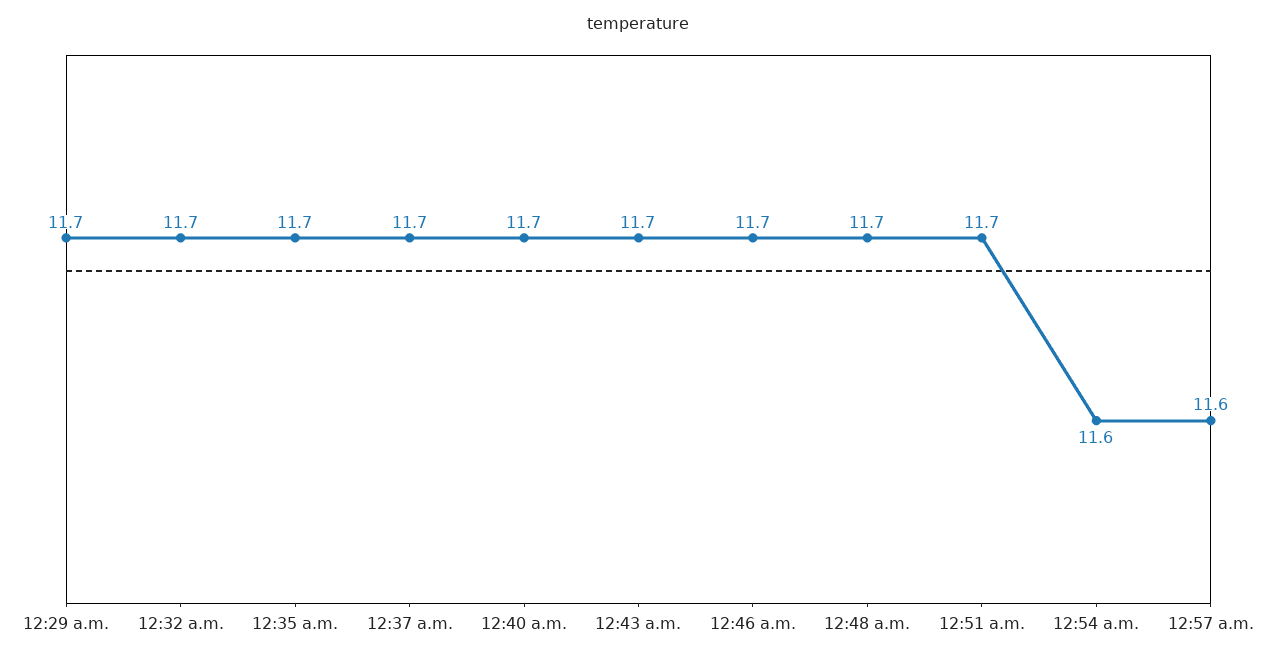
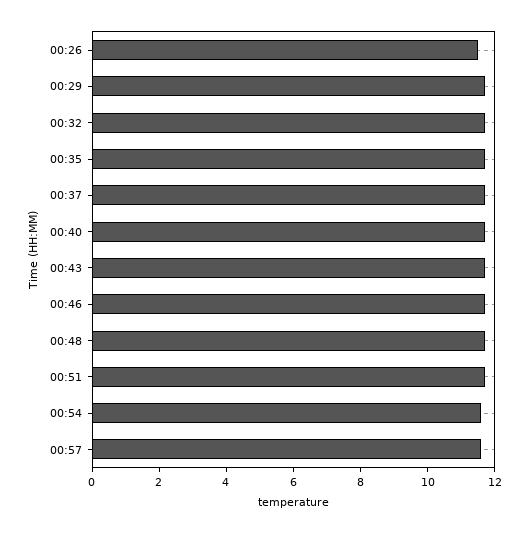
  {
    "12:29 a.m.": 11.7,
    "12:32 a.m.": 11.7,
    "12:35 a.m.": 11.7,
    "12:37 a.m.": 11.7,
    "12:40 a.m.": 11.7,
    "12:43 a.m.": 11.7,
    "12:46 a.m.": 11.7,
    "12:48 a.m.": 11.7,
    "12:51 a.m.": 11.7,
    "12:54 a.m.": 11.6,
-   "12:57 a.m.": 11.6
+   "12:57 a.m.": 11.6,
+   "00:26": 11.5
  }

